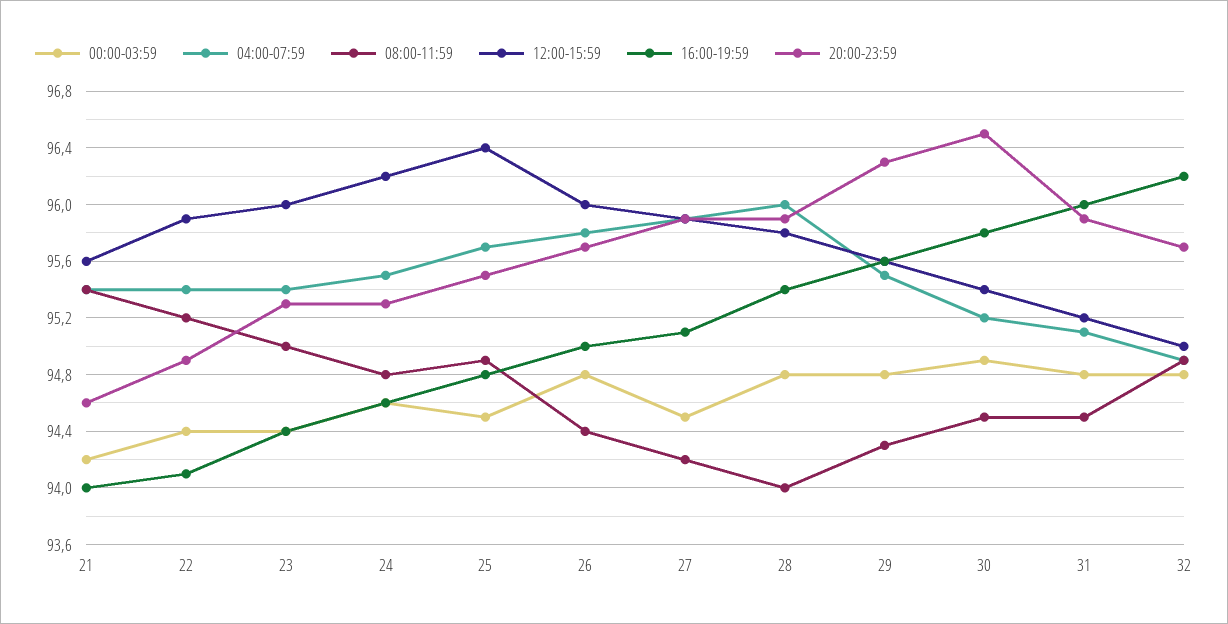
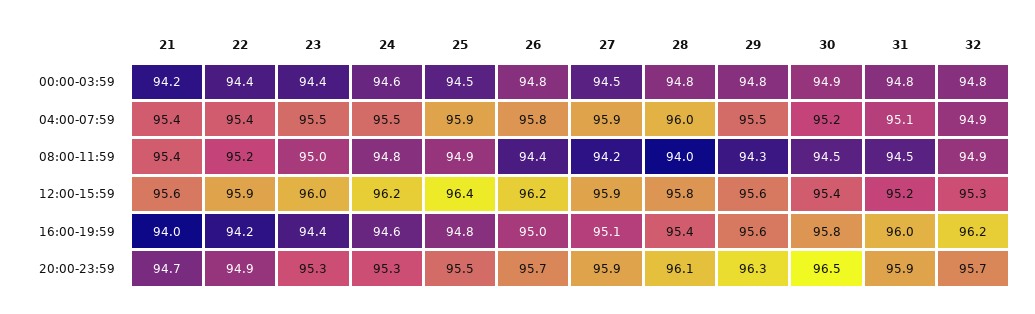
  {
    "00:00-03:59": {
      "21": 94.2,
      "22": 94.4,
      "23": 94.4,
      "24": 94.6,
      "25": 94.5,
      "26": 94.8,
      "27": 94.5,
      "28": 94.8,
      "29": 94.8,
      "30": 94.9,
      "31": 94.8,
      "32": 94.8
    },
    "04:00-07:59": {
      "21": 95.4,
      "22": 95.4,
-     "23": 95.4,
+     "23": 95.5,
      "24": 95.5,
-     "25": 95.7,
+     "25": 95.9,
      "26": 95.8,
      "27": 95.9,
      "28": 96,
      "29": 95.5,
      "30": 95.2,
      "31": 95.1,
      "32": 94.9
    },
    "08:00-11:59": {
      "21": 95.4,
      "22": 95.2,
      "23": 95,
      "24": 94.8,
      "25": 94.9,
      "26": 94.4,
      "27": 94.2,
      "28": 94,
      "29": 94.3,
      "30": 94.5,
      "31": 94.5,
      "32": 94.9
    },
    "12:00-15:59": {
      "21": 95.6,
      "22": 95.9,
      "23": 96,
      "24": 96.2,
      "25": 96.4,
-     "26": 96,
+     "26": 96.2,
      "27": 95.9,
      "28": 95.8,
      "29": 95.6,
      "30": 95.4,
      "31": 95.2,
-     "32": 95
+     "32": 95.3
    },
    "16:00-19:59": {
      "21": 94,
-     "22": 94.1,
+     "22": 94.2,
      "23": 94.4,
      "24": 94.6,
      "25": 94.8,
      "26": 95,
      "27": 95.1,
      "28": 95.4,
      "29": 95.6,
      "30": 95.8,
      "31": 96,
      "32": 96.2
    },
    "20:00-23:59": {
-     "21": 94.6,
+     "21": 94.7,
      "22": 94.9,
      "23": 95.3,
      "24": 95.3,
      "25": 95.5,
      "26": 95.7,
      "27": 95.9,
-     "28": 95.9,
+     "28": 96.1,
      "29": 96.3,
      "30": 96.5,
      "31": 95.9,
      "32": 95.7
    }
  }

